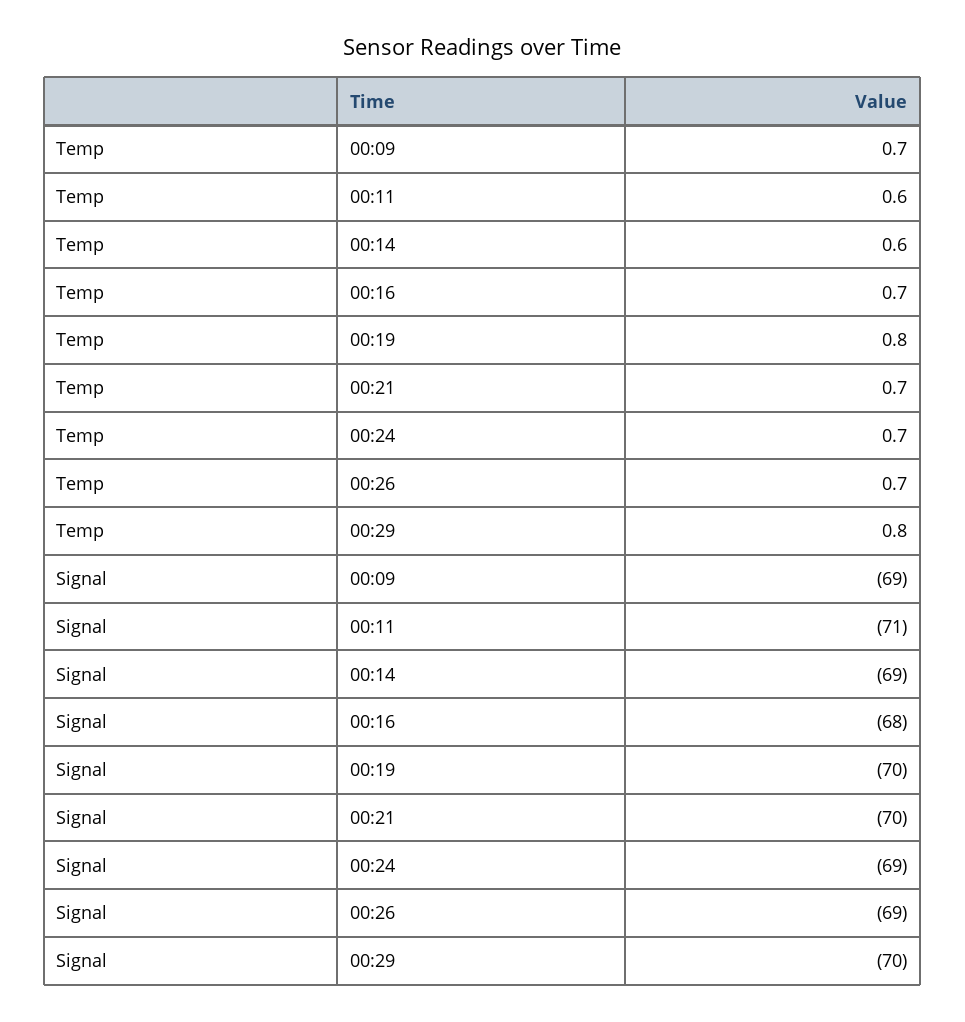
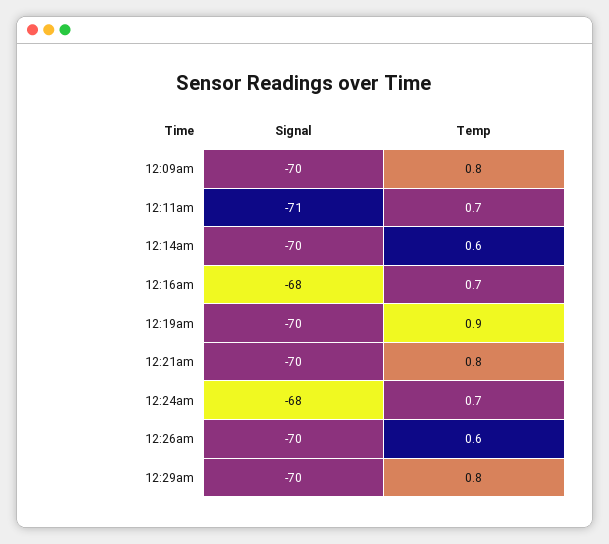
  {
    "Temp": {
-     "00:09": 0.7,
+     "00:09": 0.8,
-     "00:11": 0.6,
+     "00:11": 0.7,
      "00:14": 0.6,
      "00:16": 0.7,
-     "00:19": 0.8,
+     "00:19": 0.9,
-     "00:21": 0.7,
+     "00:21": 0.8,
      "00:24": 0.7,
-     "00:26": 0.7,
+     "00:26": 0.6,
      "00:29": 0.8
    },
    "Signal": {
-     "00:09": -69,
+     "00:09": -70,
      "00:11": -71,
-     "00:14": -69,
+     "00:14": -70,
      "00:16": -68,
      "00:19": -70,
      "00:21": -70,
-     "00:24": -69,
+     "00:24": -68,
-     "00:26": -69,
+     "00:26": -70,
      "00:29": -70
    }
  }

